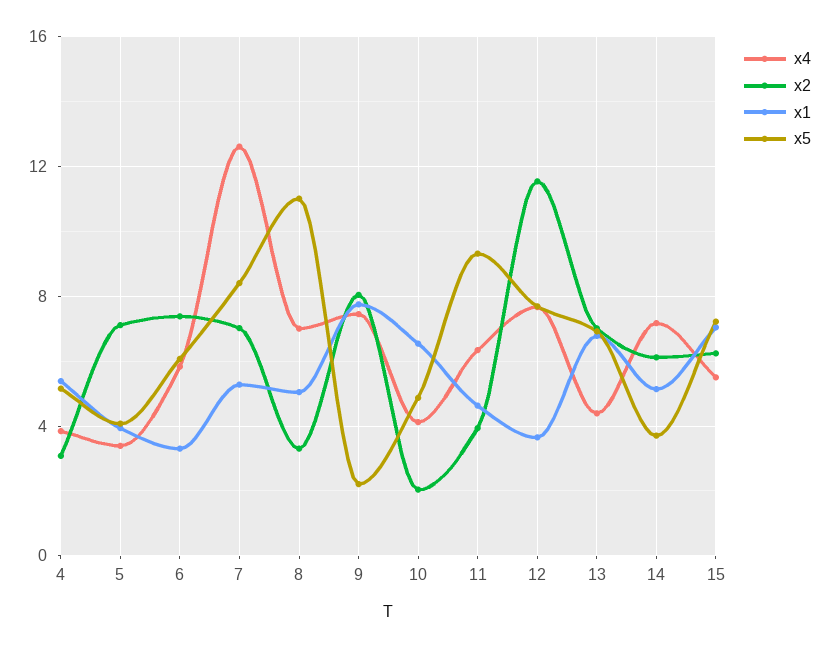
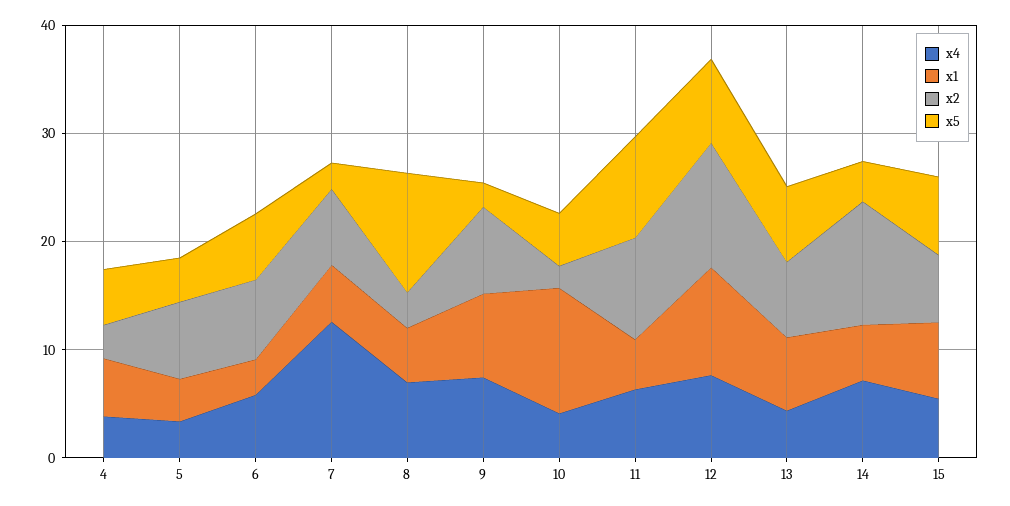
  {
    "x4": {
      "4": 4,
      "5": 3.5,
      "6": 6,
      "7": 12.5,
      "8": 7,
      "9": 7.5,
      "10": 4,
      "11": 6.5,
      "12": 7.5,
      "13": 4.5,
      "14": 7,
      "15": 5.5
    },
    "x2": {
      "4": 3,
      "5": 7,
      "6": 7.5,
      "7": 7,
      "8": 3.5,
      "9": 8,
      "10": 2,
-     "11": 4,
+     "11": 10,
      "12": 11.5,
      "13": 7,
-     "14": 6,
+     "14": 12,
      "15": 6
    },
    "x1": {
      "4": 5.5,
      "5": 4,
      "6": 3.5,
      "7": 5.5,
      "8": 5,
      "9": 7.5,
-     "10": 6.5,
+     "10": 12,
      "11": 4.5,
-     "12": 3.5,
+     "12": 10,
      "13": 7,
      "14": 5,
      "15": 7
    },
    "x5": {
      "4": 5,
      "5": 4,
      "6": 6,
-     "7": 8.5,
+     "7": 2,
      "8": 11,
      "9": 2,
      "10": 5,
      "11": 9.5,
      "12": 7.5,
      "13": 7,
      "14": 3.5,
      "15": 7
    }
  }

